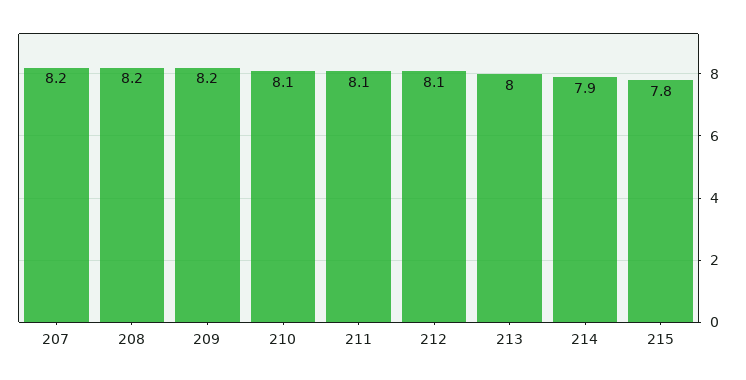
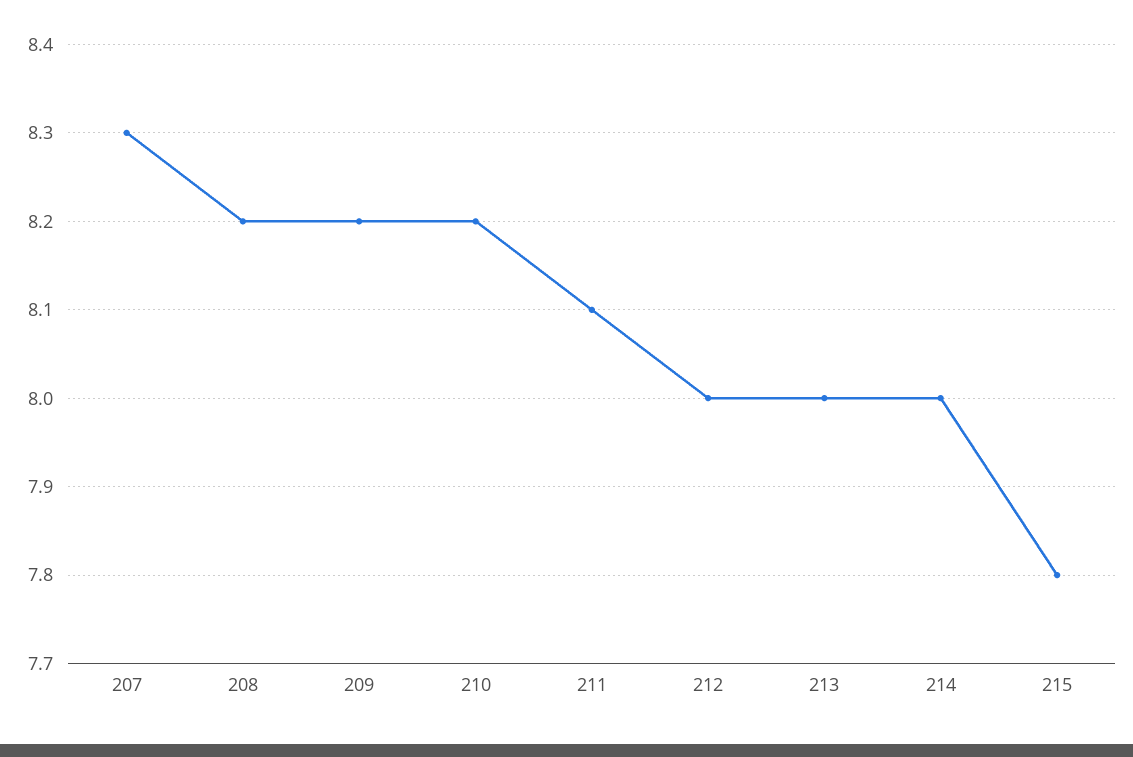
  {
-   "207": 8.2,
+   "207": 8.3,
    "208": 8.2,
    "209": 8.2,
-   "210": 8.1,
+   "210": 8.2,
    "211": 8.1,
-   "212": 8.1,
+   "212": 8,
    "213": 8,
-   "214": 7.9,
+   "214": 8,
    "215": 7.8
  }

